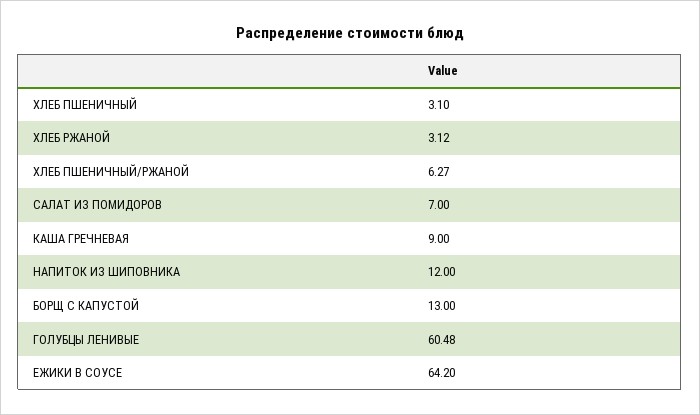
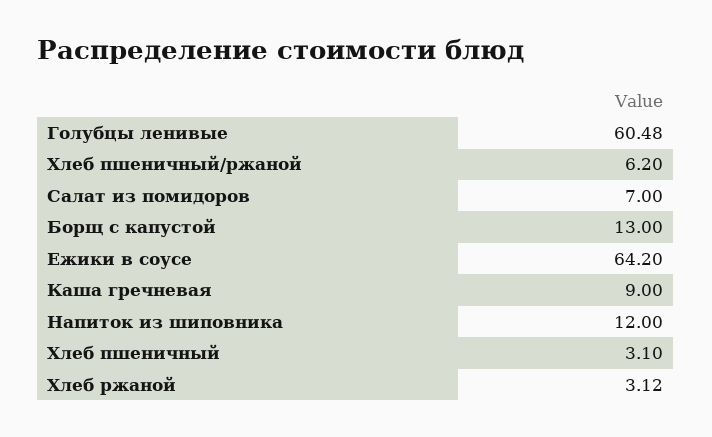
  {
    "ХЛЕБ ПШЕНИЧНЫЙ": 3.1,
    "ХЛЕБ РЖАНОЙ": 3.12,
-   "ХЛЕБ ПШЕНИЧНЫЙ/РЖАНОЙ": 6.27,
+   "ХЛЕБ ПШЕНИЧНЫЙ/РЖАНОЙ": 6.2,
    "САЛАТ ИЗ ПОМИДОРОВ": 7,
    "КАША ГРЕЧНЕВАЯ": 9,
    "НАПИТОК ИЗ ШИПОВНИКА": 12,
    "БОРЩ С КАПУСТОЙ": 13,
    "ГОЛУБЦЫ ЛЕНИВЫЕ": 60.48,
    "ЕЖИКИ В СОУСЕ": 64.2
  }

